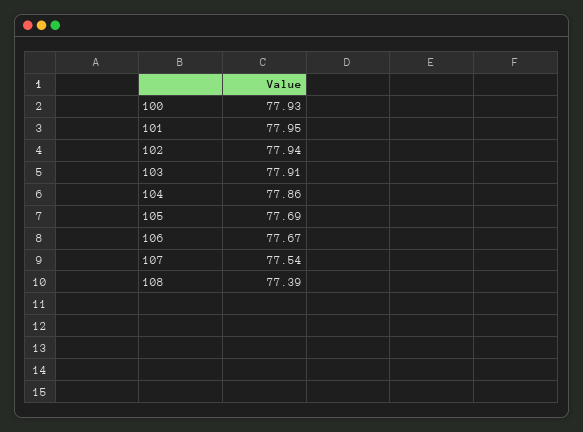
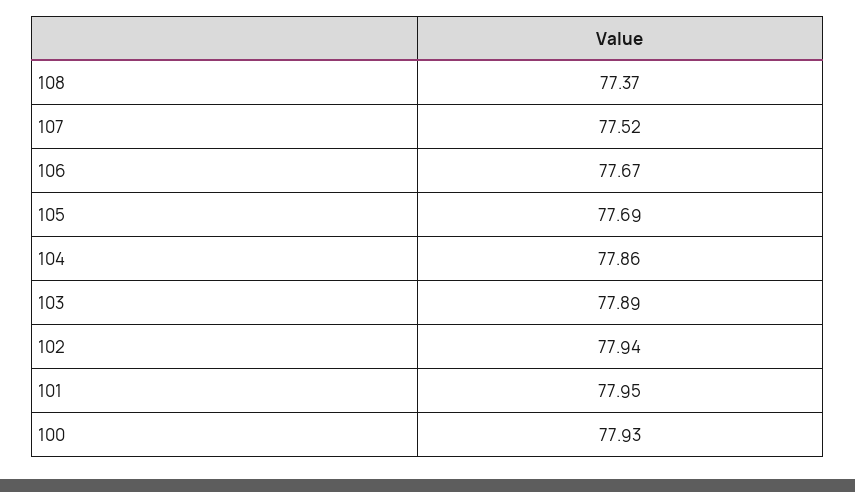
  {
    "100": 77.93,
    "101": 77.95,
    "102": 77.94,
-   "103": 77.91,
+   "103": 77.89,
    "104": 77.86,
    "105": 77.69,
    "106": 77.67,
-   "107": 77.54,
+   "107": 77.52,
-   "108": 77.39
+   "108": 77.37
  }

